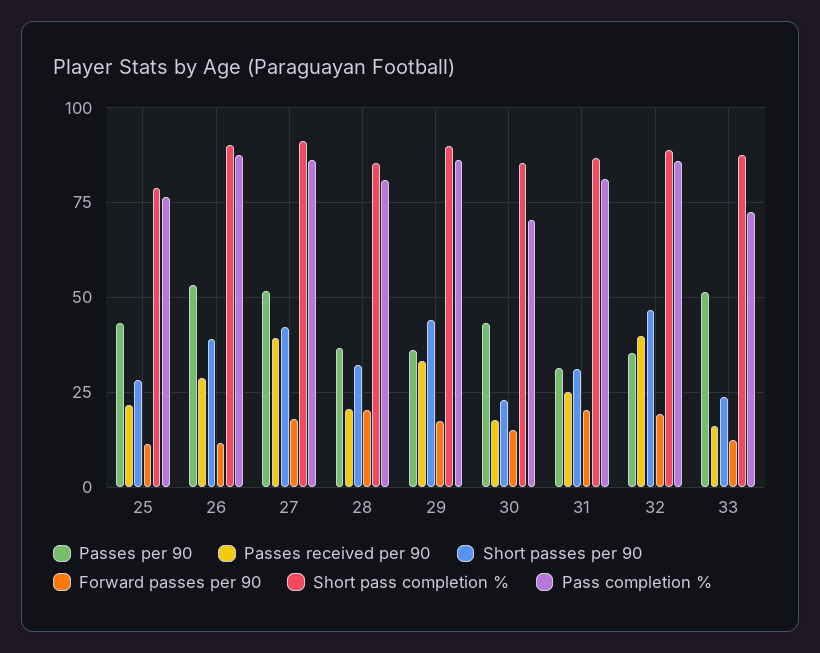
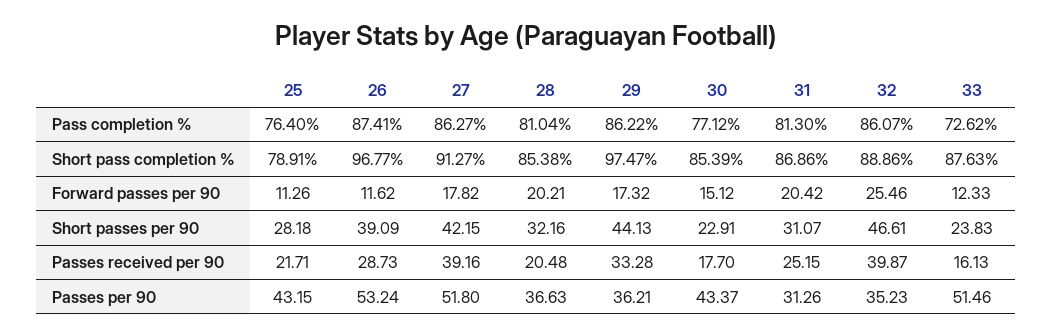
  {
    "Passes per 90": {
      "25": 43.15,
      "26": 53.24,
      "27": 51.8,
      "28": 36.63,
      "29": 36.21,
      "30": 43.37,
      "31": 31.26,
      "32": 35.23,
      "33": 51.46
    },
    "Passes received per 90": {
      "25": 21.71,
      "26": 28.73,
      "27": 39.16,
      "28": 20.48,
      "29": 33.28,
      "30": 17.7,
      "31": 25.15,
      "32": 39.87,
      "33": 16.13
    },
    "Short passes per 90": {
      "25": 28.18,
      "26": 39.09,
      "27": 42.15,
      "28": 32.16,
      "29": 44.13,
      "30": 22.91,
      "31": 31.07,
      "32": 46.61,
      "33": 23.83
    },
    "Forward passes per 90": {
      "25": 11.26,
      "26": 11.62,
      "27": 17.82,
      "28": 20.21,
      "29": 17.32,
      "30": 15.12,
      "31": 20.42,
-     "32": 20,
+     "32": 25.46,
      "33": 12.33
    },
    "Short pass completion %": {
      "25": 78.91,
-     "26": 90,
+     "26": 96.77,
      "27": 91.27,
      "28": 85.38,
-     "29": 90,
+     "29": 97.47,
      "30": 85.39,
      "31": 86.86,
      "32": 88.86,
      "33": 87.63
    },
    "Pass completion %": {
      "25": 76.4,
      "26": 87.41,
      "27": 86.27,
      "28": 81.04,
      "29": 86.22,
-     "30": 70,
+     "30": 77.12,
      "31": 81.3,
      "32": 86.07,
      "33": 72.62
    }
  }

